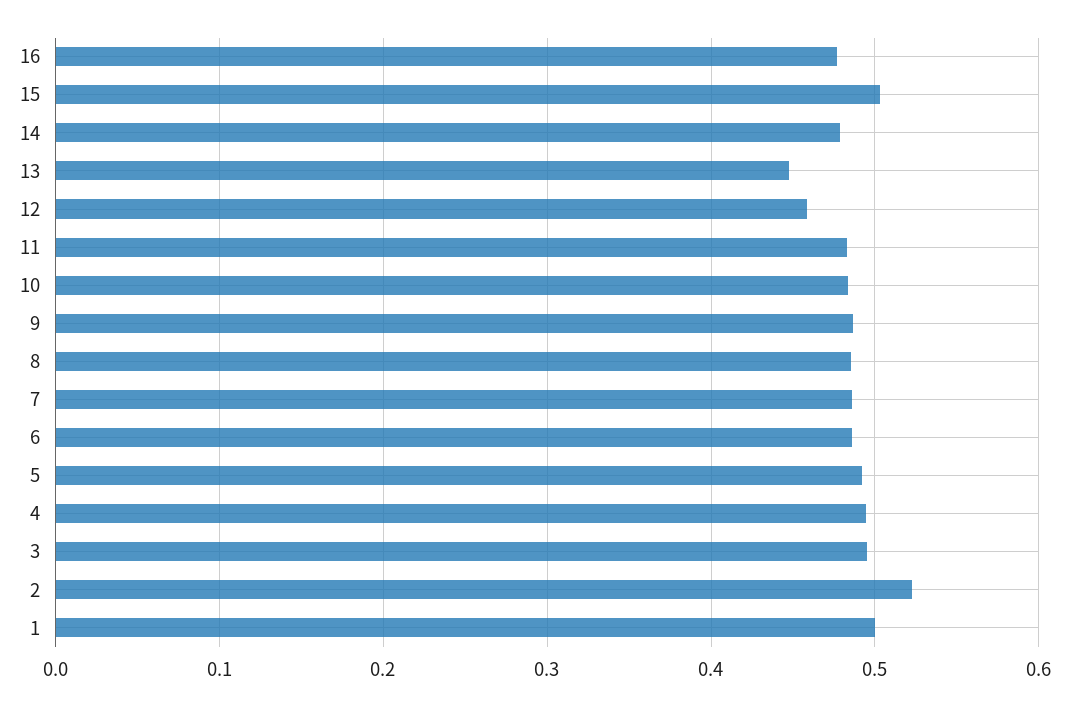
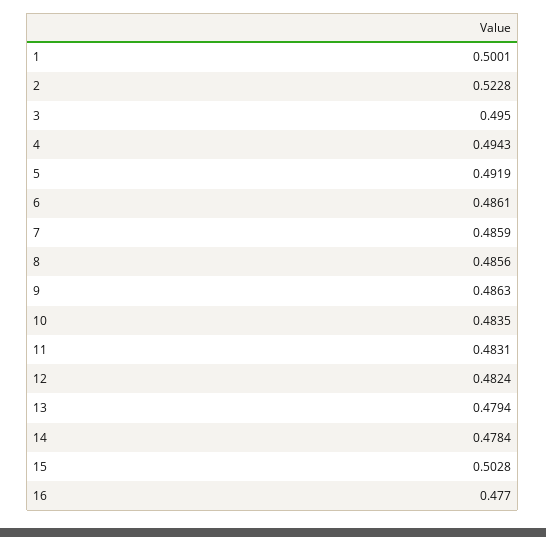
  {
    "16": 0.477,
    "15": 0.5028,
    "14": 0.4784,
-   "13": 0.45,
+   "13": 0.4794,
-   "12": 0.46,
+   "12": 0.4824,
    "11": 0.4831,
    "10": 0.4835,
    "9": 0.4863,
    "8": 0.4856,
    "7": 0.4859,
    "6": 0.4861,
    "5": 0.4919,
    "4": 0.4943,
    "3": 0.495,
    "2": 0.5228,
    "1": 0.5001
  }

